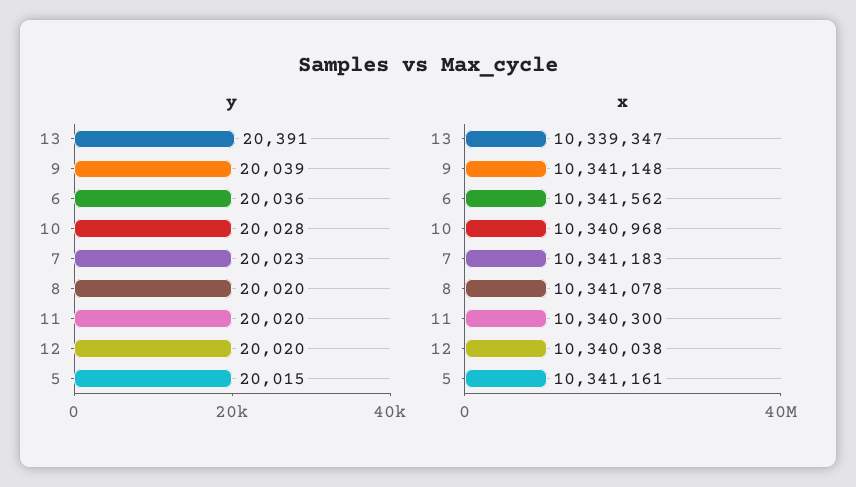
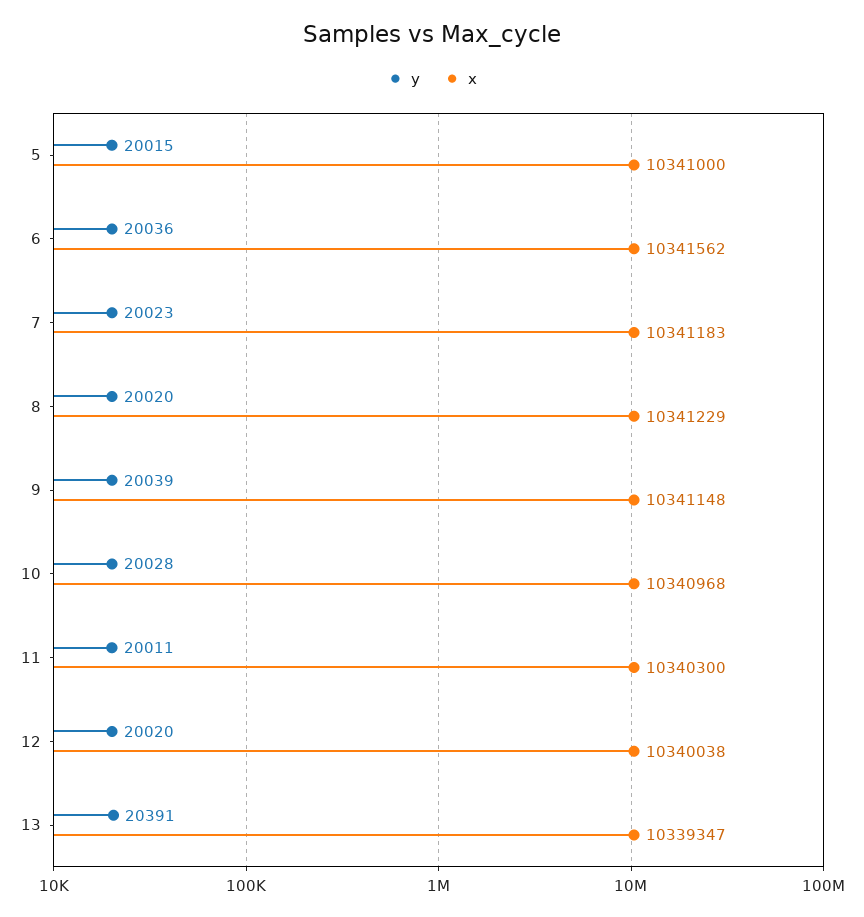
  {
    "y": {
      "13": 20391,
      "9": 20039,
      "6": 20036,
      "10": 20028,
      "7": 20023,
      "8": 20020,
-     "11": 20020,
+     "11": 20011,
      "12": 20020,
      "5": 20015
    },
    "x": {
      "13": 10339347,
      "9": 10341148,
      "6": 10341562,
      "10": 10340968,
      "7": 10341183,
-     "8": 10341078,
+     "8": 10341229,
      "11": 10340300,
      "12": 10340038,
-     "5": 10341161
+     "5": 10341000
    }
  }

